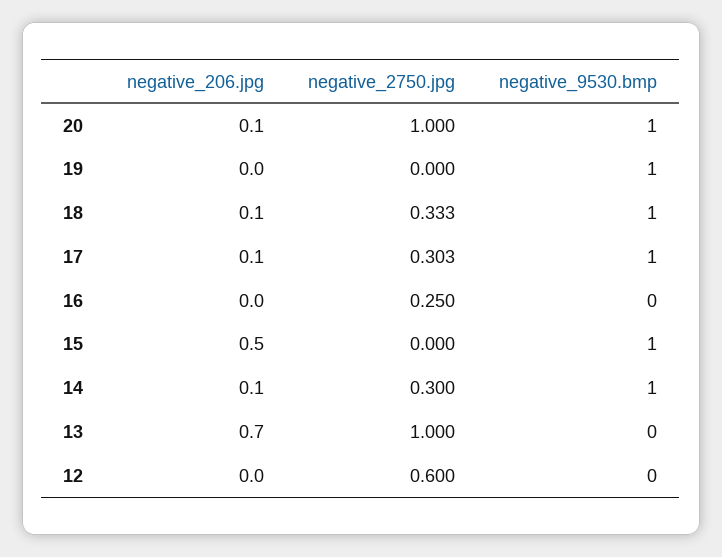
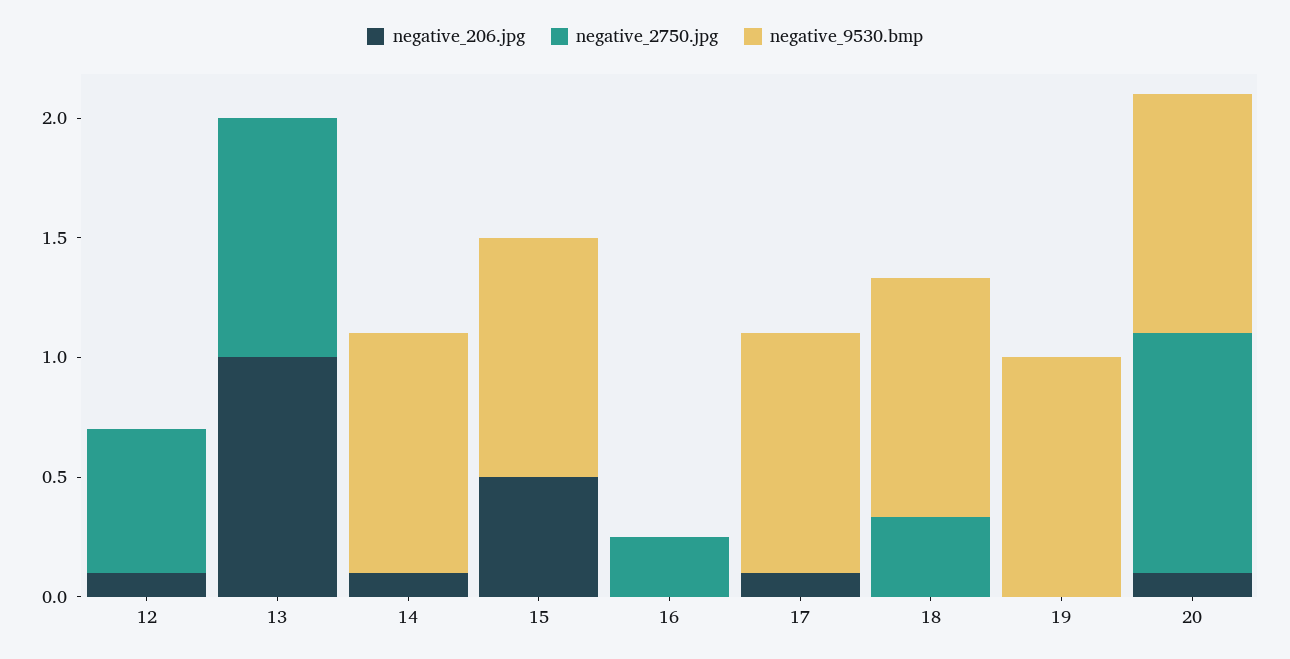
  {
    "negative_206.jpg": {
      "20": 0.1,
      "19": 0,
-     "18": 0.1,
+     "18": 0,
      "17": 0.1,
      "16": 0,
      "15": 0.5,
      "14": 0.1,
-     "13": 0.7,
+     "13": 1,
-     "12": 0
+     "12": 0.1
    },
    "negative_2750.jpg": {
      "20": 1,
      "19": 0,
      "18": 0.333,
-     "17": 0.303,
+     "17": 0,
      "16": 0.25,
      "15": 0,
-     "14": 0.3,
+     "14": 0,
      "13": 1,
      "12": 0.6
    },
    "negative_9530.bmp": {
      "20": 1,
      "19": 1,
      "18": 1,
      "17": 1,
      "16": 0,
      "15": 1,
      "14": 1,
      "13": 0,
      "12": 0
    }
  }

